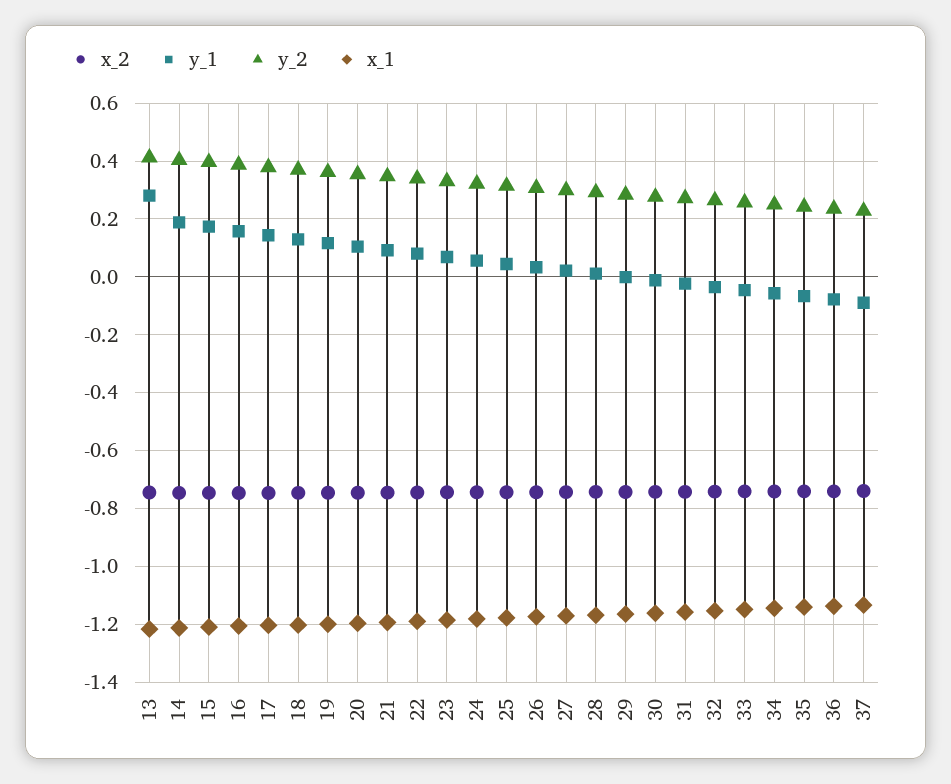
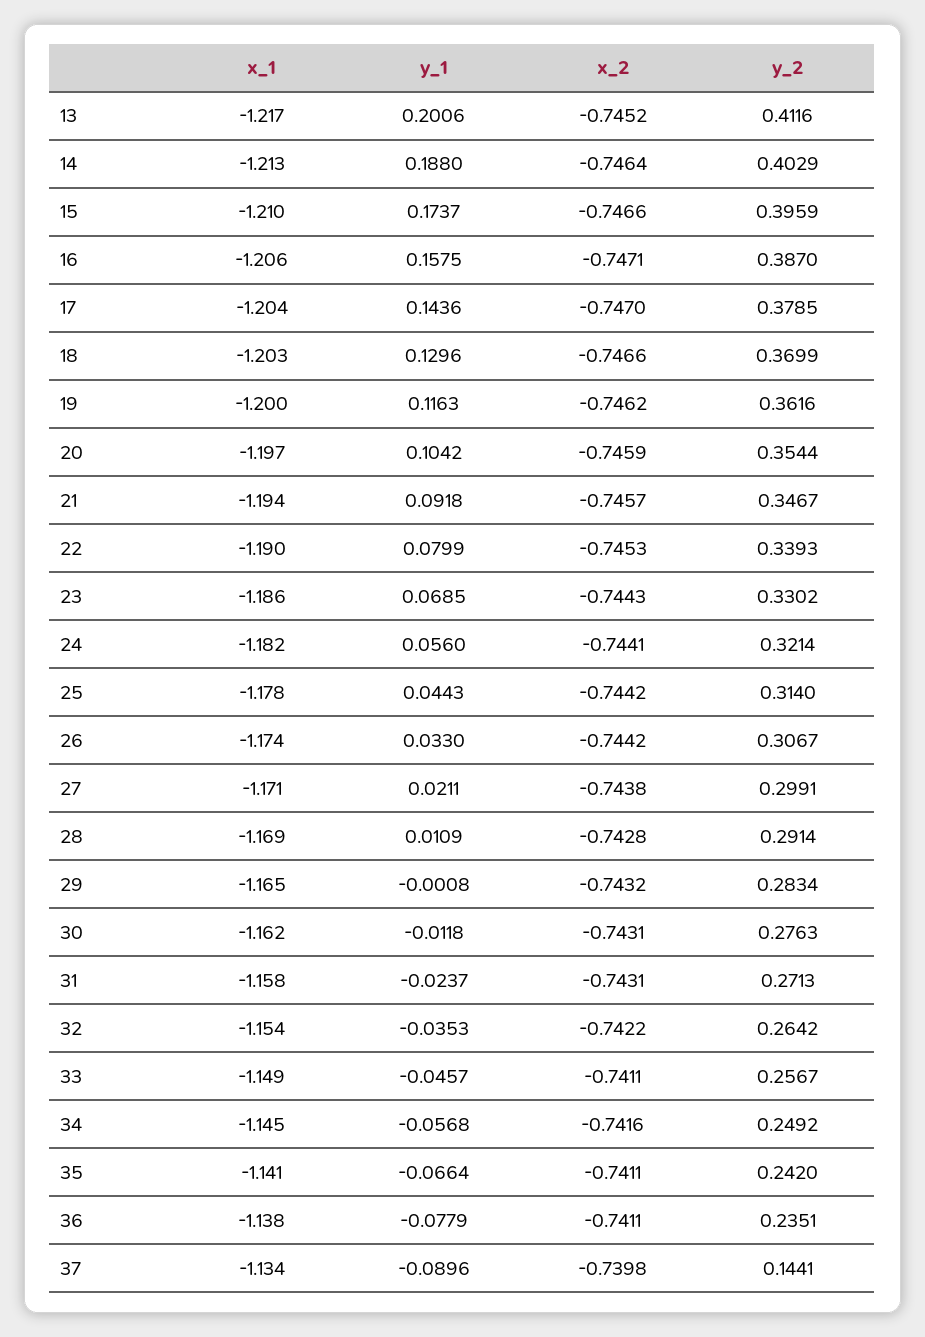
  {
    "x_2": {
      "13": -0.7452,
      "14": -0.7464,
      "15": -0.7466,
      "16": -0.7471,
      "17": -0.747,
      "18": -0.7466,
      "19": -0.7462,
      "20": -0.7459,
      "21": -0.7457,
      "22": -0.7453,
      "23": -0.7443,
      "24": -0.7441,
      "25": -0.7442,
      "26": -0.7442,
      "27": -0.7438,
      "28": -0.7428,
      "29": -0.7432,
      "30": -0.7431,
      "31": -0.7431,
      "32": -0.7422,
      "33": -0.7411,
      "34": -0.7416,
      "35": -0.7411,
      "36": -0.7411,
      "37": -0.7398
    },
    "y_1": {
-     "13": 0.275,
+     "13": 0.2006,
      "14": 0.188,
      "15": 0.1737,
      "16": 0.1575,
      "17": 0.1436,
      "18": 0.1296,
      "19": 0.1163,
      "20": 0.1042,
      "21": 0.0918,
      "22": 0.0799,
      "23": 0.0685,
      "24": 0.056,
      "25": 0.0443,
      "26": 0.033,
      "27": 0.0211,
      "28": 0.0109,
      "29": -0.0008,
      "30": -0.0118,
      "31": -0.0237,
      "32": -0.0353,
      "33": -0.0457,
      "34": -0.0568,
      "35": -0.0664,
      "36": -0.0779,
      "37": -0.0896
    },
    "y_2": {
      "13": 0.4116,
      "14": 0.4029,
      "15": 0.3959,
      "16": 0.387,
      "17": 0.3785,
      "18": 0.3699,
      "19": 0.3616,
      "20": 0.3544,
      "21": 0.3467,
      "22": 0.3393,
      "23": 0.3302,
      "24": 0.3214,
      "25": 0.314,
      "26": 0.3067,
      "27": 0.2991,
      "28": 0.2914,
      "29": 0.2834,
      "30": 0.2763,
      "31": 0.2713,
      "32": 0.2642,
      "33": 0.2567,
      "34": 0.2492,
      "35": 0.242,
      "36": 0.2351,
-     "37": 0.225
+     "37": 0.1441
    },
    "x_1": {
      "13": -1.217,
      "14": -1.213,
      "15": -1.21,
      "16": -1.206,
      "17": -1.204,
      "18": -1.203,
      "19": -1.2,
      "20": -1.197,
      "21": -1.194,
      "22": -1.19,
      "23": -1.186,
      "24": -1.182,
      "25": -1.178,
      "26": -1.174,
      "27": -1.171,
      "28": -1.169,
      "29": -1.165,
      "30": -1.162,
      "31": -1.158,
      "32": -1.154,
      "33": -1.149,
      "34": -1.145,
      "35": -1.141,
      "36": -1.138,
      "37": -1.134
    }
  }

